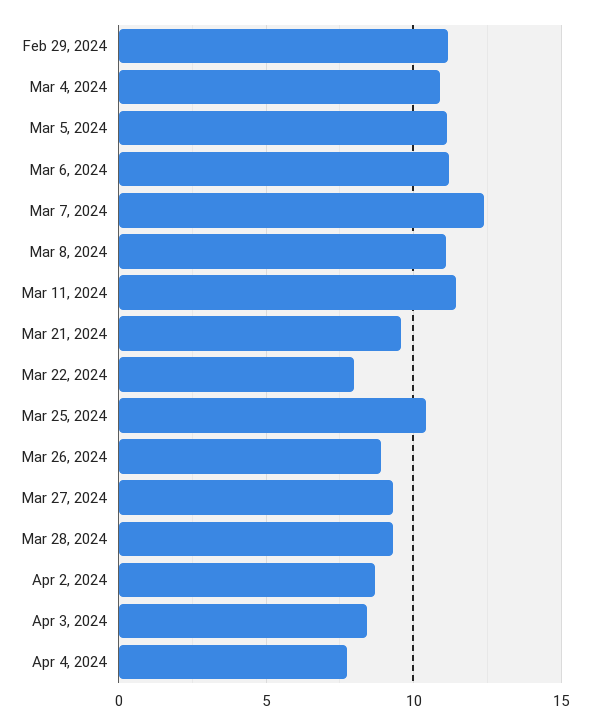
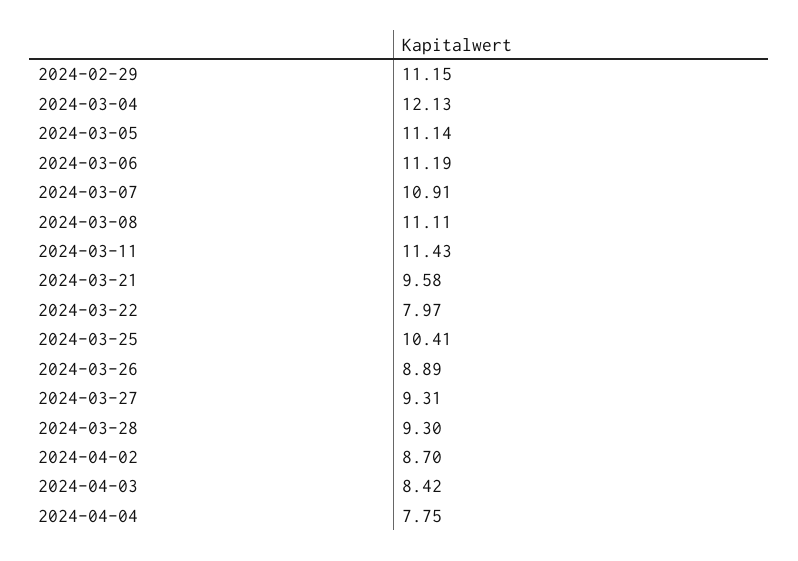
  {
    "Feb 29, 2024": 11.15,
-   "Mar 4, 2024": 11,
+   "Mar 4, 2024": 12.13,
    "Mar 5, 2024": 11.14,
    "Mar 6, 2024": 11.19,
-   "Mar 7, 2024": 12.5,
+   "Mar 7, 2024": 10.91,
    "Mar 8, 2024": 11.11,
    "Mar 11, 2024": 11.43,
    "Mar 21, 2024": 9.58,
    "Mar 22, 2024": 7.97,
    "Mar 25, 2024": 10.41,
    "Mar 26, 2024": 8.89,
    "Mar 27, 2024": 9.31,
    "Mar 28, 2024": 9.3,
    "Apr 2, 2024": 8.7,
    "Apr 3, 2024": 8.42,
    "Apr 4, 2024": 7.75
  }

